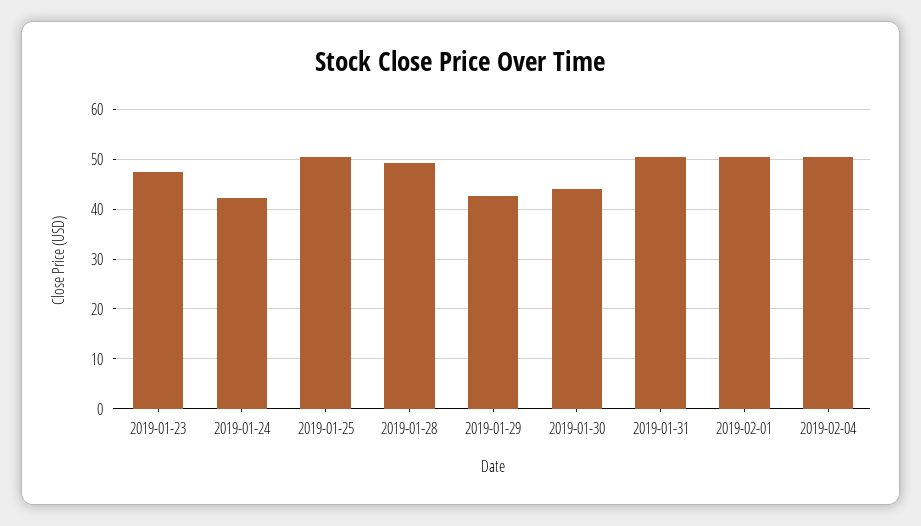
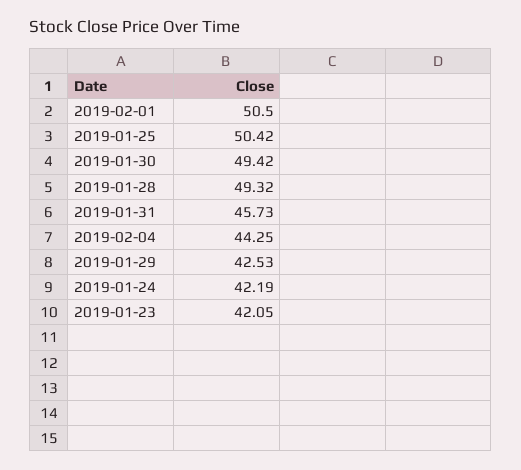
  {
-   "2019-01-23": 48,
+   "2019-01-23": 42.05,
    "2019-01-24": 42.19,
    "2019-01-25": 50.42,
    "2019-01-28": 49.32,
    "2019-01-29": 42.53,
-   "2019-01-30": 44,
+   "2019-01-30": 49.42,
-   "2019-01-31": 50,
+   "2019-01-31": 45.73,
    "2019-02-01": 50.5,
-   "2019-02-04": 50
+   "2019-02-04": 44.25
  }

